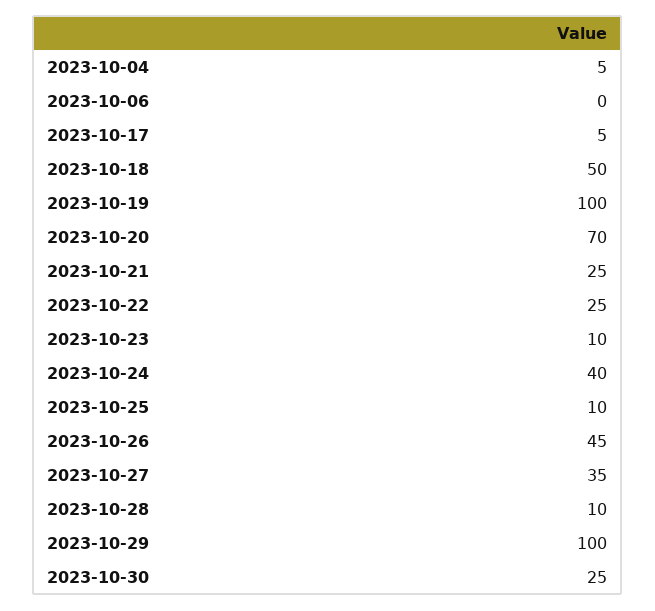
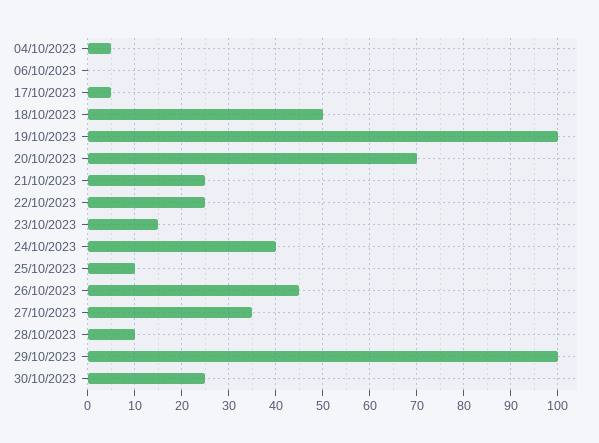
  {
    "2023-10-04": 5,
    "2023-10-06": 0,
    "2023-10-17": 5,
    "2023-10-18": 50,
    "2023-10-19": 100,
    "2023-10-20": 70,
    "2023-10-21": 25,
    "2023-10-22": 25,
-   "2023-10-23": 10,
+   "2023-10-23": 15,
    "2023-10-24": 40,
    "2023-10-25": 10,
    "2023-10-26": 45,
    "2023-10-27": 35,
    "2023-10-28": 10,
    "2023-10-29": 100,
    "2023-10-30": 25
  }

